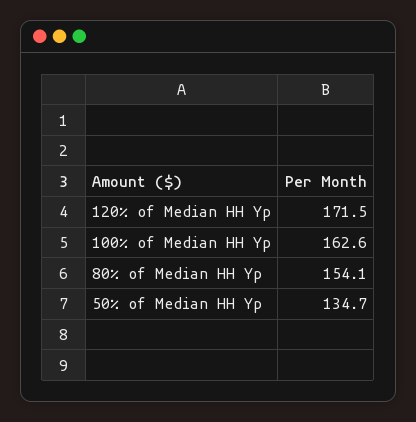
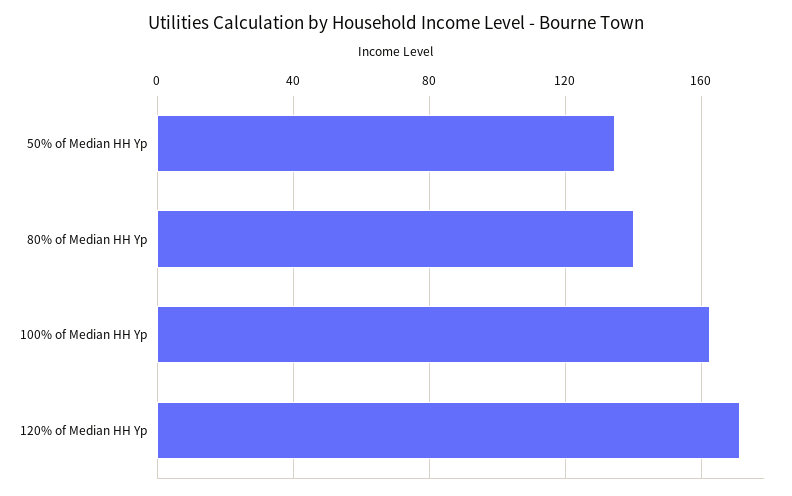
  {
    "120% of Median HH Yp": 171.5,
    "100% of Median HH Yp": 162.6,
-   "80% of Median HH Yp": 154.1,
+   "80% of Median HH Yp": 140,
    "50% of Median HH Yp": 134.7
  }

